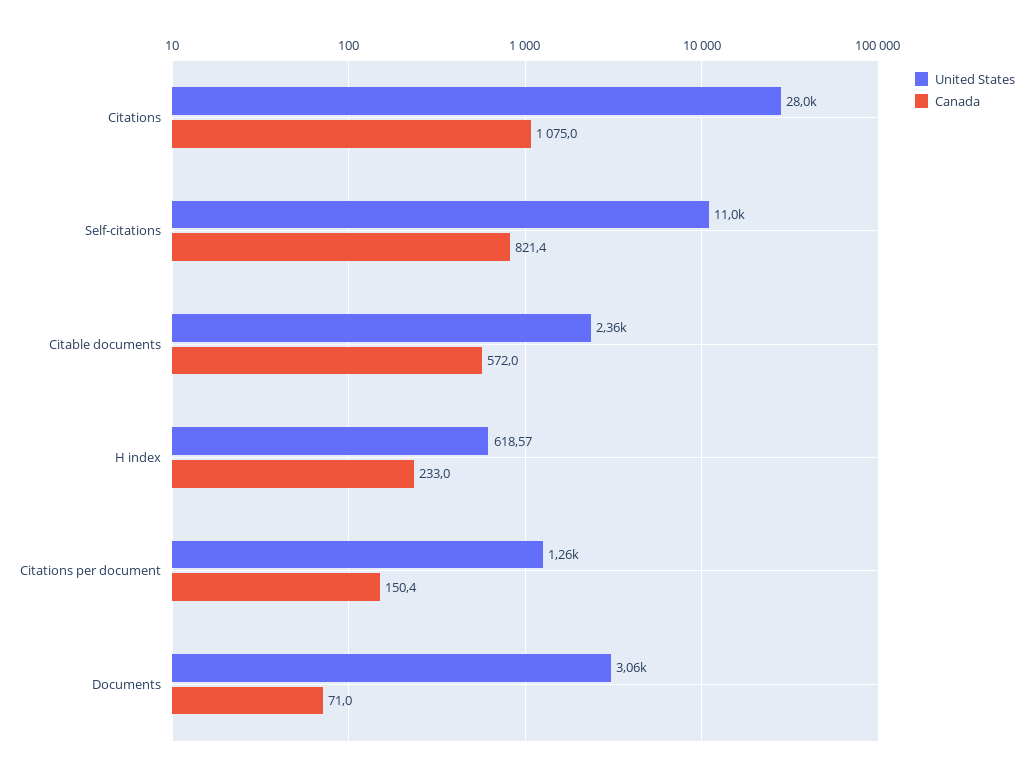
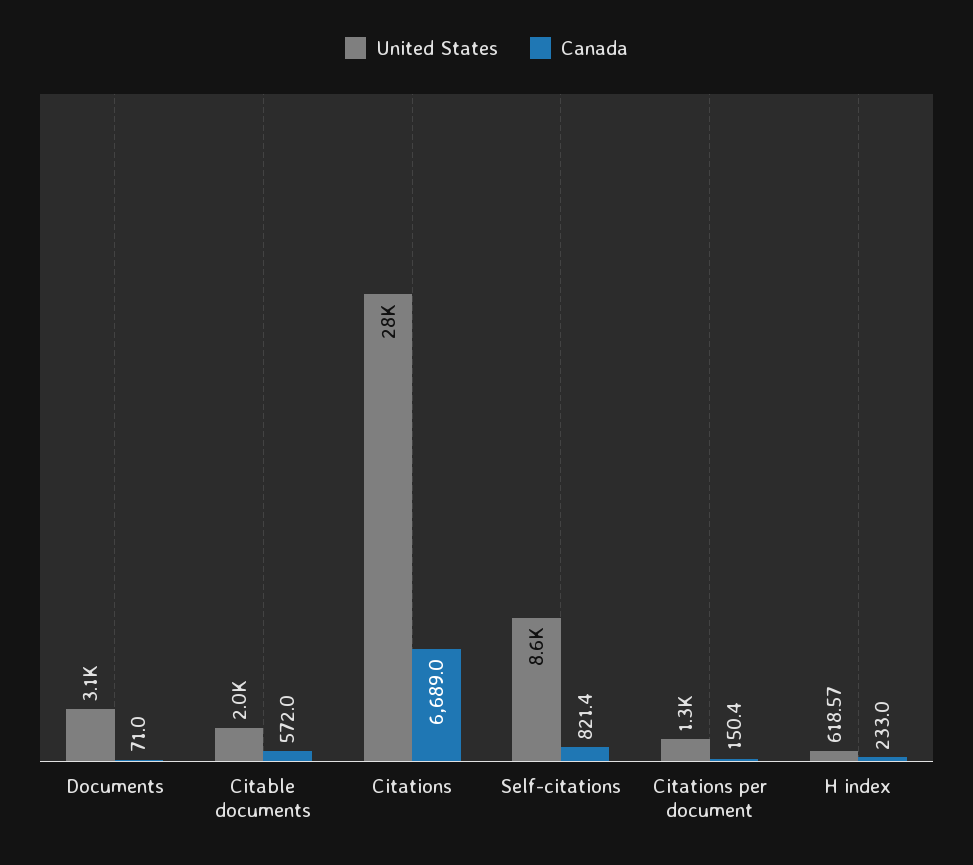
  {
    "United States": {
      "Citations": 28000,
-     "Self-citations": 11000,
+     "Self-citations": 8600,
-     "Citable documents": 2360,
+     "Citable documents": 2000,
      "H index": 618.57,
      "Citations per document": 1260,
      "Documents": 3060
    },
    "Canada": {
-     "Citations": 1075,
+     "Citations": 6689,
      "Self-citations": 821.4,
      "Citable documents": 572,
      "H index": 233,
      "Citations per document": 150.4,
      "Documents": 71
    }
  }

